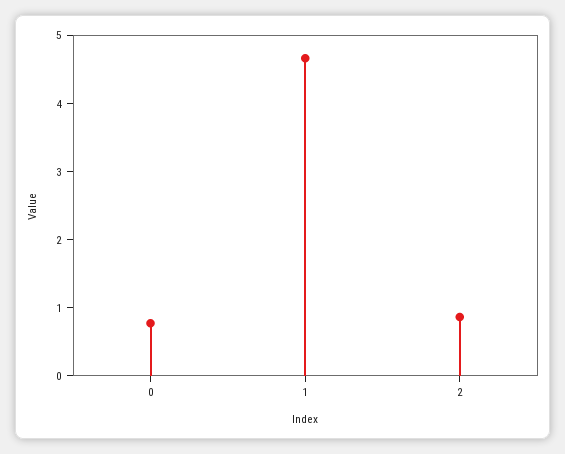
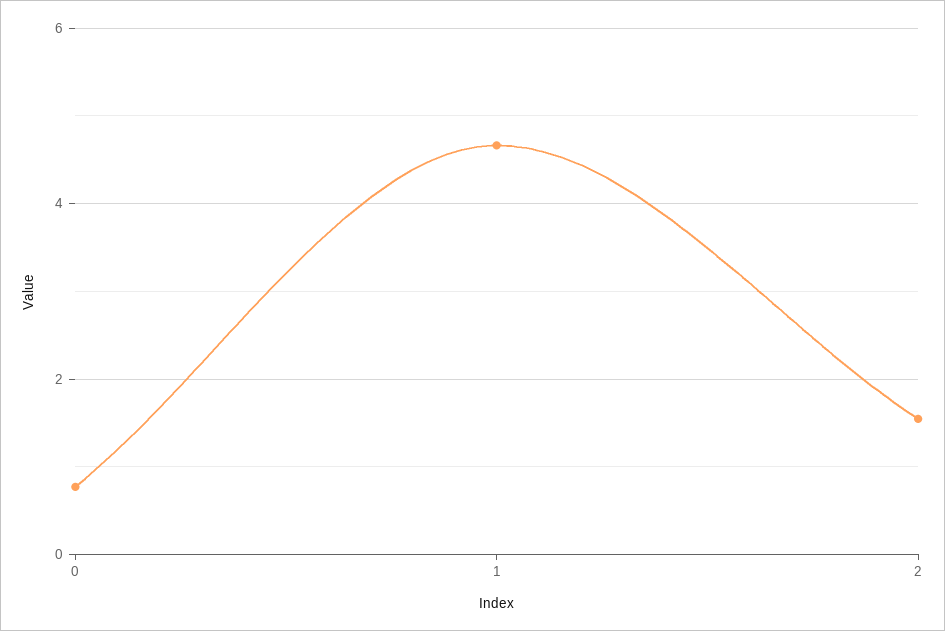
  {
    "0": 0.8,
    "1": 4.6,
-   "2": 0.8
+   "2": 1.6
  }

